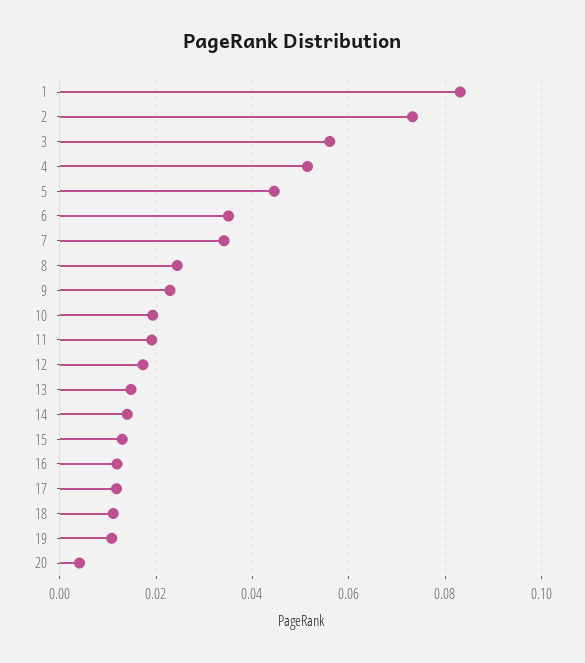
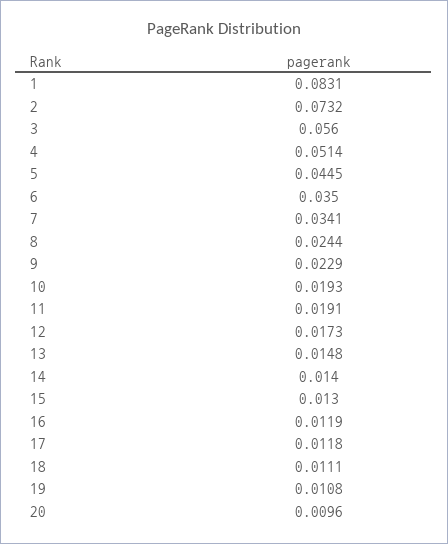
  {
    "1": 0.0831,
    "2": 0.0732,
    "3": 0.056,
    "4": 0.0514,
    "5": 0.0445,
    "6": 0.035,
    "7": 0.0341,
    "8": 0.0244,
    "9": 0.0229,
    "10": 0.0193,
    "11": 0.0191,
    "12": 0.0173,
    "13": 0.0148,
    "14": 0.014,
    "15": 0.013,
    "16": 0.0119,
    "17": 0.0118,
    "18": 0.0111,
    "19": 0.0108,
-   "20": 0.004
+   "20": 0.0096
  }

